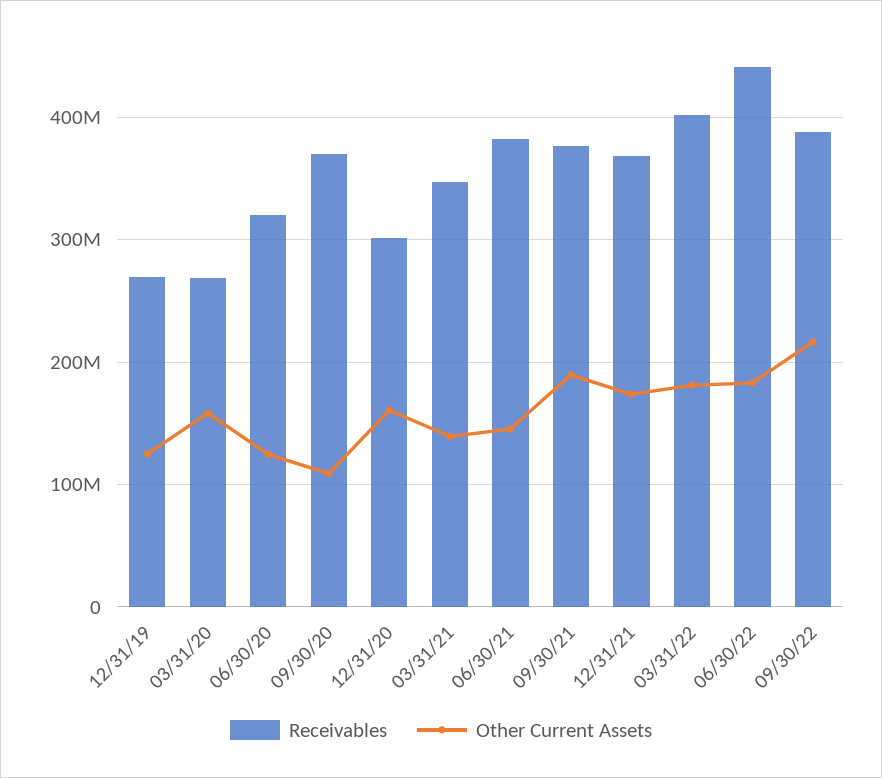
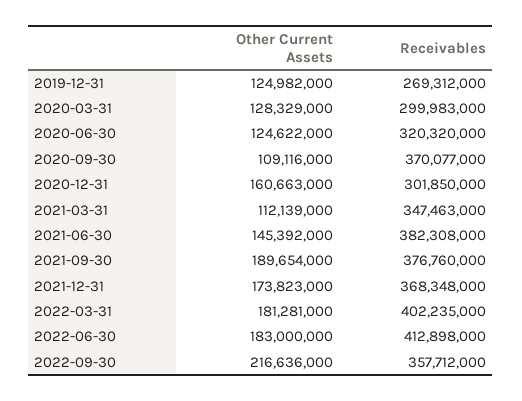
  {
    "Receivables": {
      "12/31/19": 269312000,
-     "03/31/20": 270000000,
+     "03/31/20": 299983000,
      "06/30/20": 320320000,
      "09/30/20": 370077000,
      "12/31/20": 301850000,
      "03/31/21": 347463000,
      "06/30/21": 382308000,
      "09/30/21": 376760000,
      "12/31/21": 368348000,
      "03/31/22": 402235000,
-     "06/30/22": 440000000,
+     "06/30/22": 412898000,
-     "09/30/22": 390000000
+     "09/30/22": 357712000
    },
    "Other Current Assets": {
      "12/31/19": 124982000,
-     "03/31/20": 160000000,
+     "03/31/20": 128329000,
      "06/30/20": 124622000,
      "09/30/20": 109116000,
      "12/31/20": 160663000,
-     "03/31/21": 140000000,
+     "03/31/21": 112139000,
      "06/30/21": 145392000,
      "09/30/21": 189654000,
      "12/31/21": 173823000,
      "03/31/22": 181281000,
      "06/30/22": 183000000,
      "09/30/22": 216636000
    }
  }

